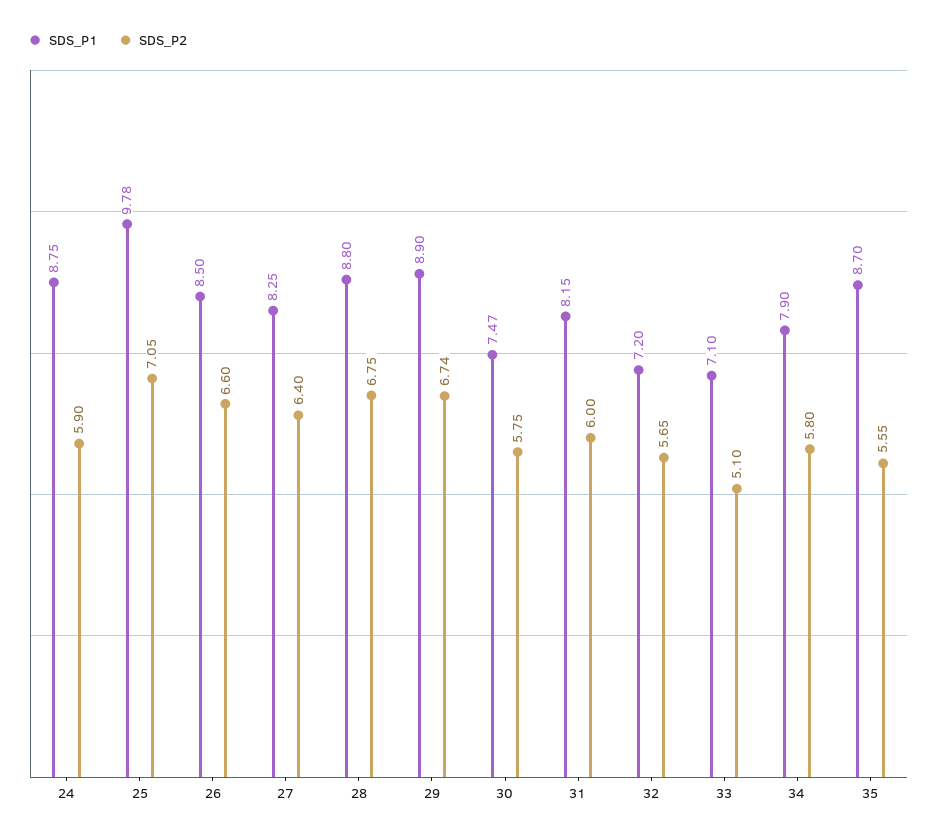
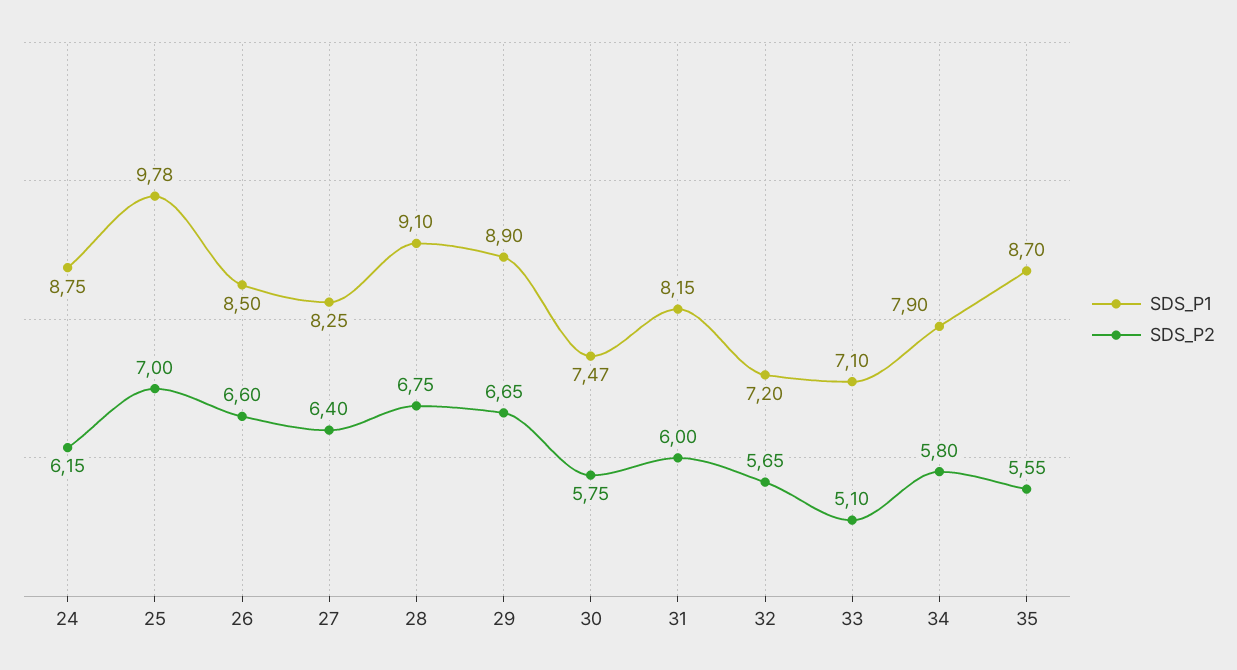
  {
    "SDS_P1": {
      "24": 8.75,
      "25": 9.78,
      "26": 8.5,
      "27": 8.25,
-     "28": 8.8,
+     "28": 9.1,
      "29": 8.9,
      "30": 7.47,
      "31": 8.15,
      "32": 7.2,
      "33": 7.1,
      "34": 7.9,
      "35": 8.7
    },
    "SDS_P2": {
-     "24": 5.9,
+     "24": 6.15,
-     "25": 7.05,
+     "25": 7,
      "26": 6.6,
      "27": 6.4,
      "28": 6.75,
-     "29": 6.74,
+     "29": 6.65,
      "30": 5.75,
      "31": 6,
      "32": 5.65,
      "33": 5.1,
      "34": 5.8,
      "35": 5.55
    }
  }

